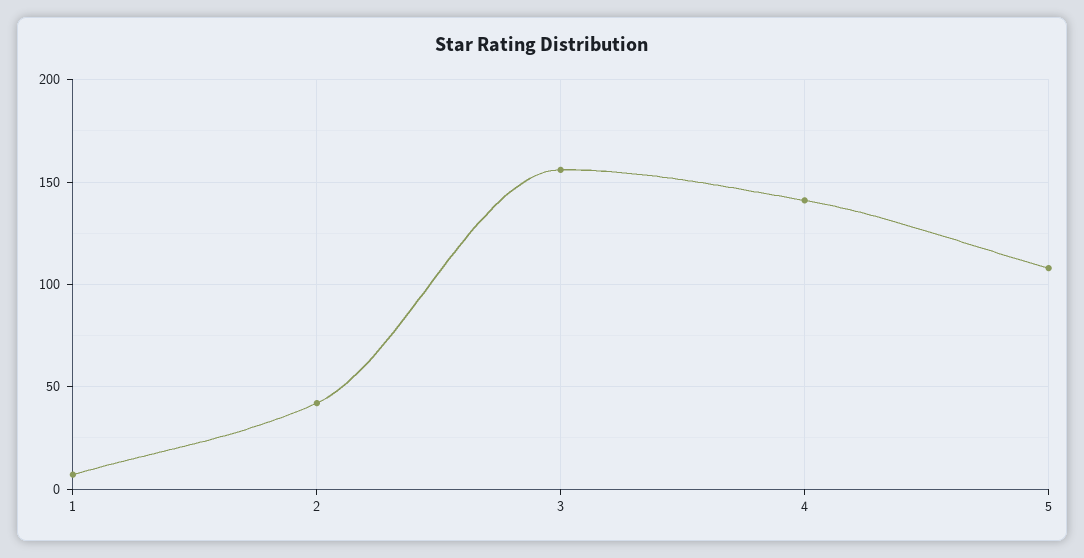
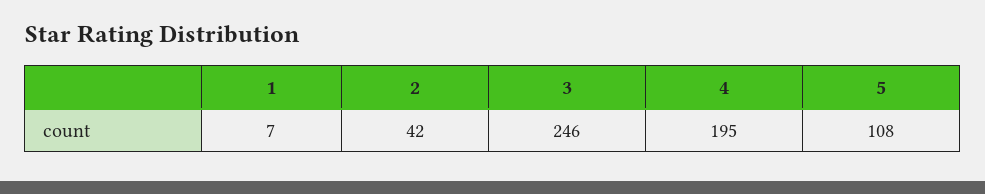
  {
    "1": 7,
    "2": 42,
-   "3": 155,
+   "3": 246,
-   "4": 140,
+   "4": 195,
    "5": 108
  }

